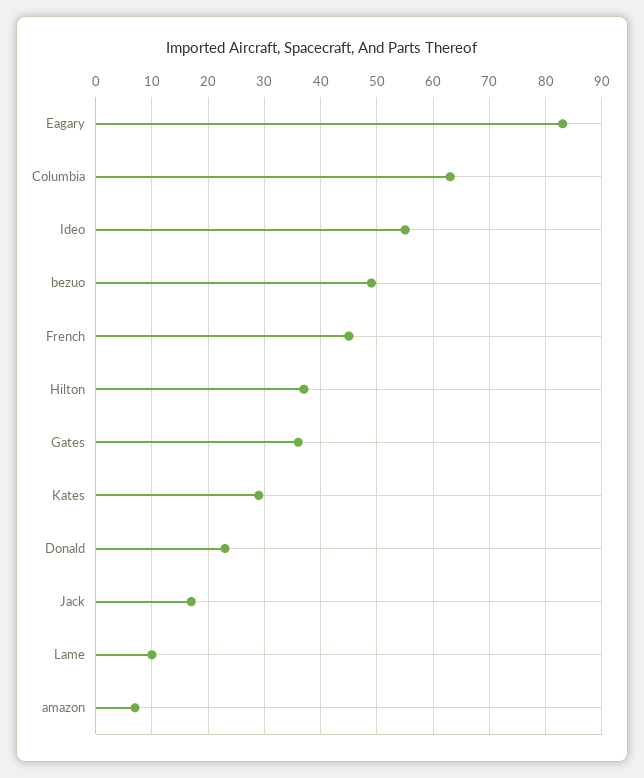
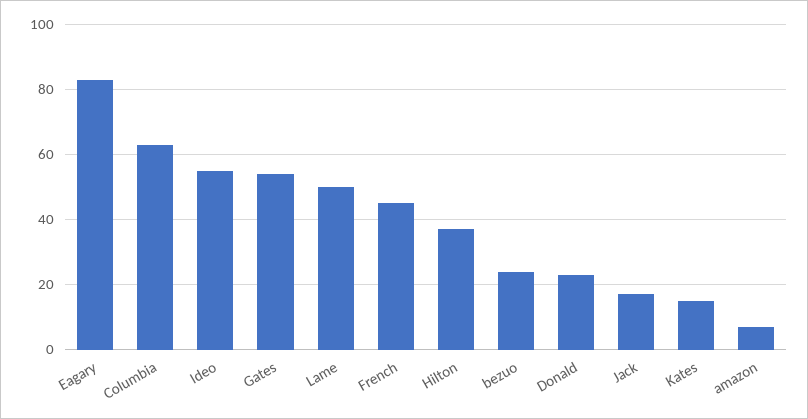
  {
    "Eagary": 85,
    "Columbia": 65,
    "Ideo": 55,
-   "bezuo": 50,
+   "bezuo": 25,
    "French": 45,
    "Hilton": 35,
-   "Gates": 35,
+   "Gates": 55,
-   "Kates": 30,
+   "Kates": 15,
    "Donald": 25,
    "Jack": 15,
-   "Lame": 10,
+   "Lame": 50,
    "amazon": 5
  }

